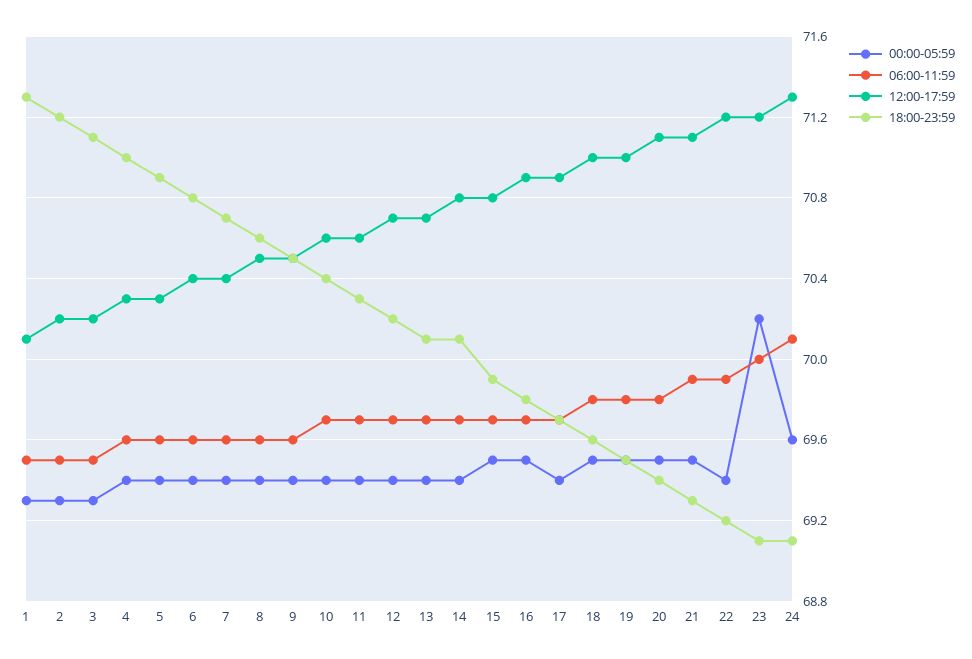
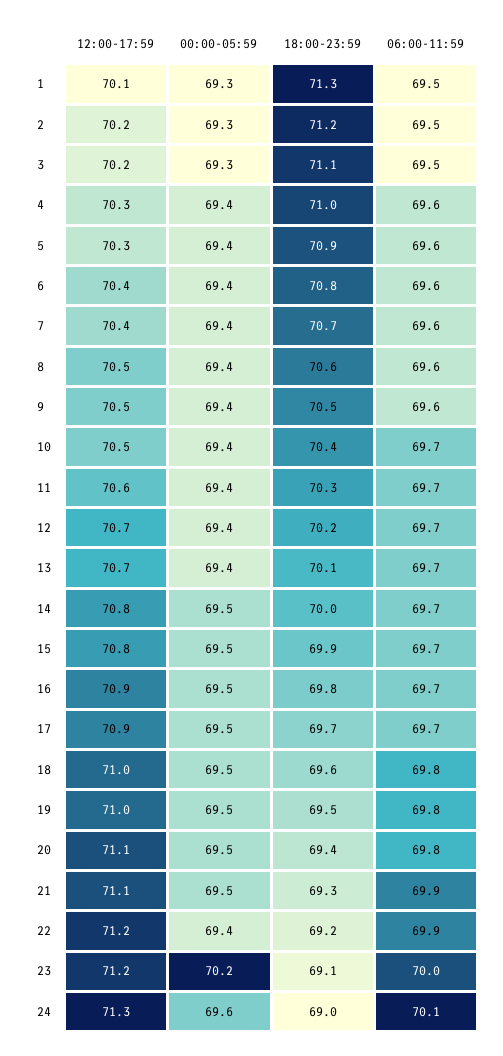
  {
    "00:00-05:59": {
      "1": 69.3,
      "2": 69.3,
      "3": 69.3,
      "4": 69.4,
      "5": 69.4,
      "6": 69.4,
      "7": 69.4,
      "8": 69.4,
      "9": 69.4,
      "10": 69.4,
      "11": 69.4,
      "12": 69.4,
      "13": 69.4,
-     "14": 69.4,
+     "14": 69.5,
      "15": 69.5,
      "16": 69.5,
-     "17": 69.4,
+     "17": 69.5,
      "18": 69.5,
      "19": 69.5,
      "20": 69.5,
      "21": 69.5,
      "22": 69.4,
      "23": 70.2,
      "24": 69.6
    },
    "06:00-11:59": {
      "1": 69.5,
      "2": 69.5,
      "3": 69.5,
      "4": 69.6,
      "5": 69.6,
      "6": 69.6,
      "7": 69.6,
      "8": 69.6,
      "9": 69.6,
      "10": 69.7,
      "11": 69.7,
      "12": 69.7,
      "13": 69.7,
      "14": 69.7,
      "15": 69.7,
      "16": 69.7,
      "17": 69.7,
      "18": 69.8,
      "19": 69.8,
      "20": 69.8,
      "21": 69.9,
      "22": 69.9,
      "23": 70,
      "24": 70.1
    },
    "12:00-17:59": {
      "1": 70.1,
      "2": 70.2,
      "3": 70.2,
      "4": 70.3,
      "5": 70.3,
      "6": 70.4,
      "7": 70.4,
      "8": 70.5,
      "9": 70.5,
-     "10": 70.6,
+     "10": 70.5,
      "11": 70.6,
      "12": 70.7,
      "13": 70.7,
      "14": 70.8,
      "15": 70.8,
      "16": 70.9,
      "17": 70.9,
      "18": 71,
      "19": 71,
      "20": 71.1,
      "21": 71.1,
      "22": 71.2,
      "23": 71.2,
      "24": 71.3
    },
    "18:00-23:59": {
      "1": 71.3,
      "2": 71.2,
      "3": 71.1,
      "4": 71,
      "5": 70.9,
      "6": 70.8,
      "7": 70.7,
      "8": 70.6,
      "9": 70.5,
      "10": 70.4,
      "11": 70.3,
      "12": 70.2,
      "13": 70.1,
-     "14": 70.1,
+     "14": 70,
      "15": 69.9,
      "16": 69.8,
      "17": 69.7,
      "18": 69.6,
      "19": 69.5,
      "20": 69.4,
      "21": 69.3,
      "22": 69.2,
      "23": 69.1,
-     "24": 69.1
+     "24": 69
    }
  }

